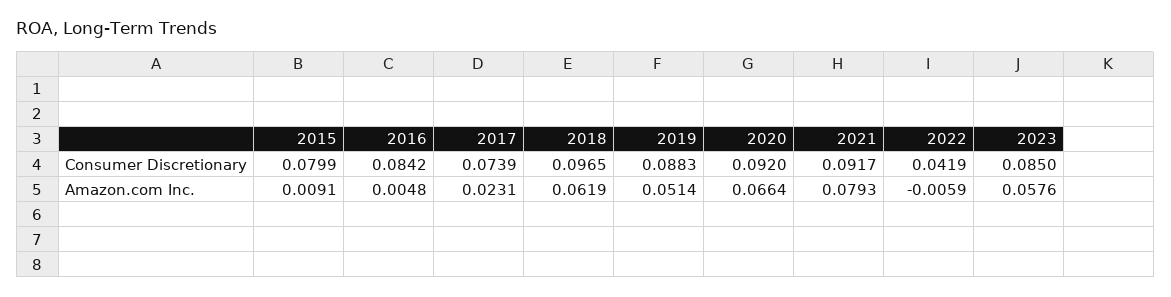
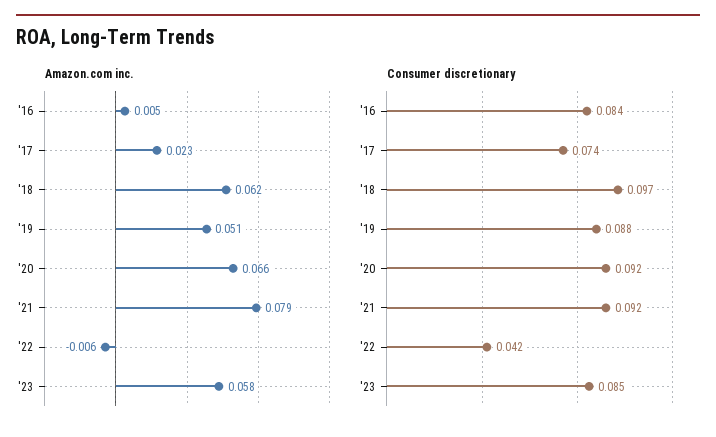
  {
    "Consumer Discretionary": {
-     "2015": 0.0799,
      "2016": 0.0842,
      "2017": 0.0739,
      "2018": 0.0965,
      "2019": 0.0883,
      "2020": 0.092,
      "2021": 0.0917,
      "2022": 0.0419,
      "2023": 0.085
    },
    "Amazon.com Inc.": {
-     "2015": 0.0091,
      "2016": 0.0048,
      "2017": 0.0231,
      "2018": 0.0619,
      "2019": 0.0514,
      "2020": 0.0664,
      "2021": 0.0793,
      "2022": -0.0059,
      "2023": 0.0576
    }
  }

